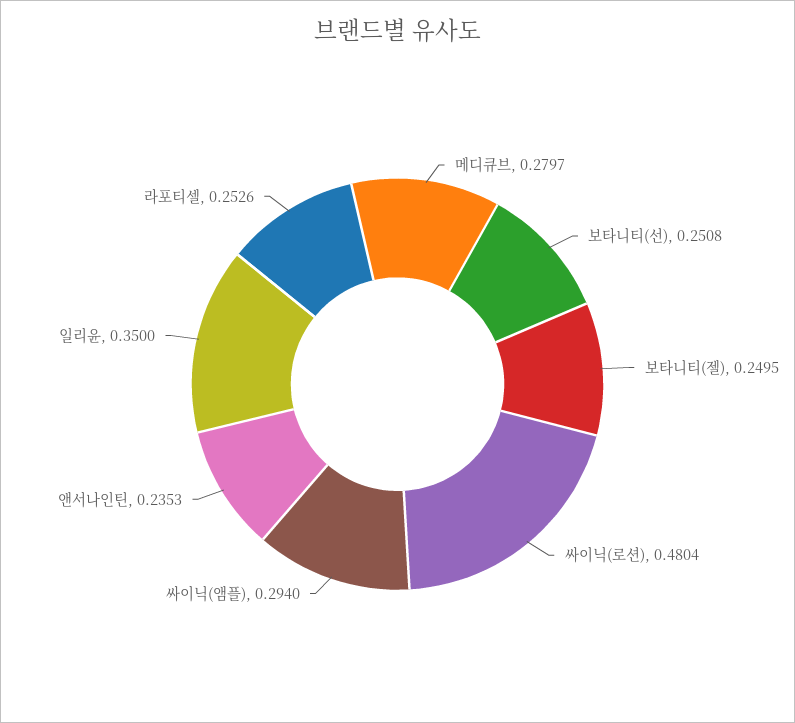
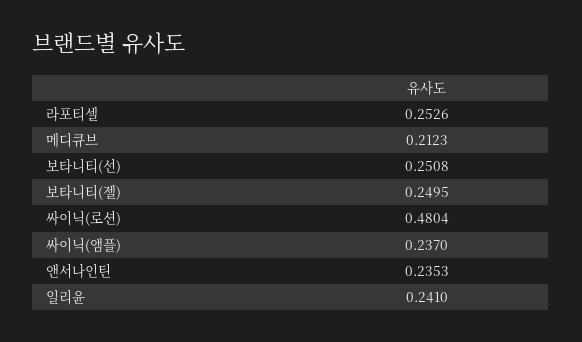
  {
-   "메디큐브": 0.2797,
+   "메디큐브": 0.2123,
    "보타니티(선)": 0.2508,
    "보타니티(젤)": 0.2495,
    "싸이닉(로션)": 0.4804,
-   "싸이닉(앰플)": 0.294,
+   "싸이닉(앰플)": 0.237,
    "앤서나인틴": 0.2353,
-   "일리윤": 0.35,
+   "일리윤": 0.241,
    "라포티셀": 0.2526
  }

